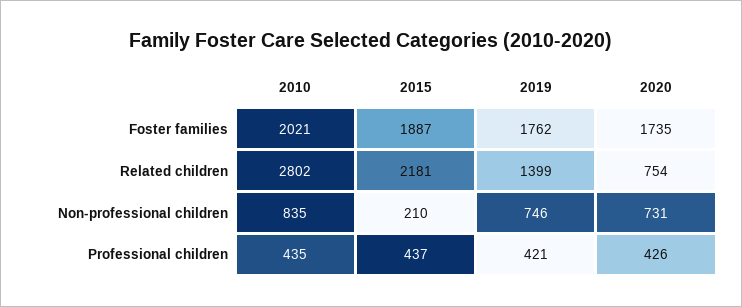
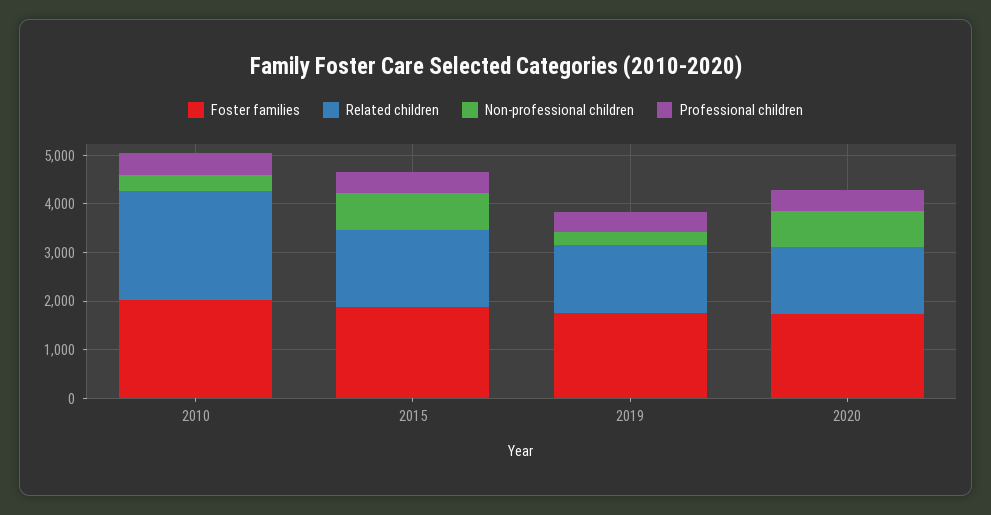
  {
    "Foster families": {
      "2010": 2021,
      "2015": 1887,
      "2019": 1762,
      "2020": 1735
    },
    "Related children": {
-     "2010": 2802,
+     "2010": 2200,
-     "2015": 2181,
+     "2015": 1600,
      "2019": 1399,
-     "2020": 754
+     "2020": 1400
    },
    "Non-professional children": {
-     "2010": 835,
+     "2010": 400,
-     "2015": 210,
+     "2015": 800,
-     "2019": 746,
+     "2019": 200,
      "2020": 731
    },
    "Professional children": {
      "2010": 435,
      "2015": 437,
      "2019": 421,
      "2020": 426
    }
  }

